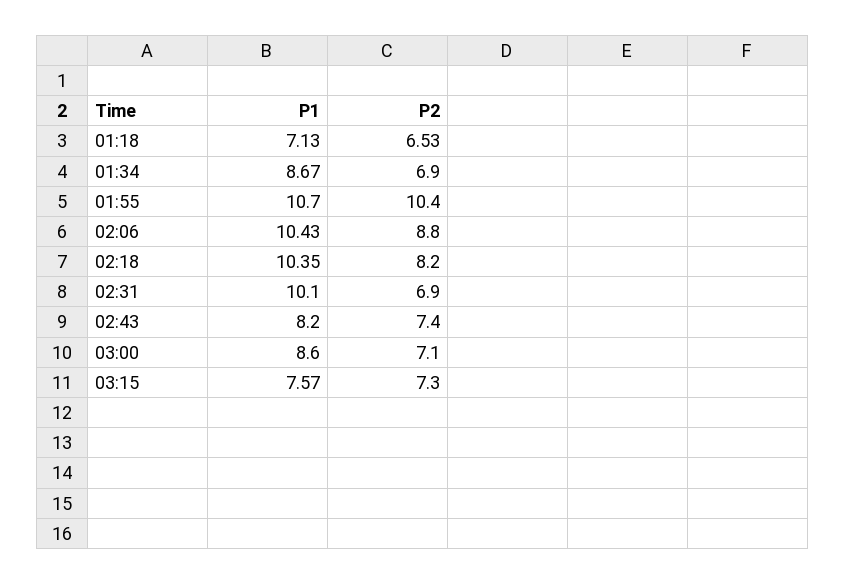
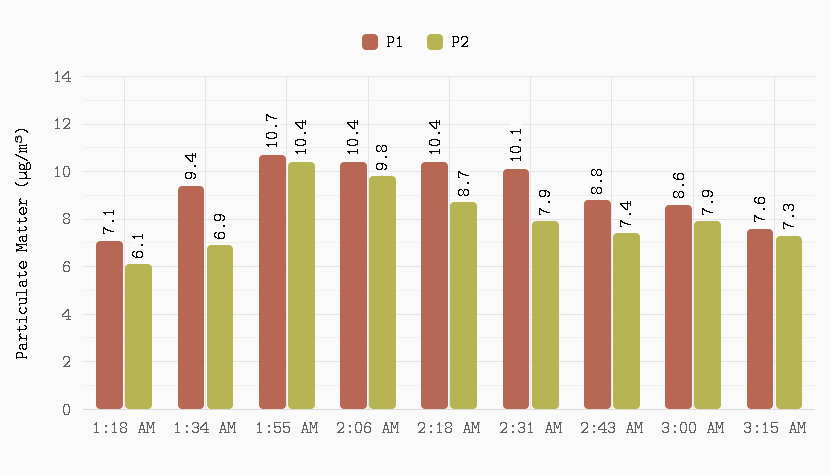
  {
    "P1": {
      "01:18": 7.13,
-     "01:34": 8.67,
+     "01:34": 9.4,
      "01:55": 10.7,
      "02:06": 10.43,
      "02:18": 10.35,
      "02:31": 10.1,
-     "02:43": 8.2,
+     "02:43": 8.8,
      "03:00": 8.6,
      "03:15": 7.57
    },
    "P2": {
-     "01:18": 6.53,
+     "01:18": 6.1,
      "01:34": 6.9,
      "01:55": 10.4,
-     "02:06": 8.8,
+     "02:06": 9.8,
-     "02:18": 8.2,
+     "02:18": 8.7,
-     "02:31": 6.9,
+     "02:31": 7.9,
      "02:43": 7.4,
-     "03:00": 7.1,
+     "03:00": 7.9,
      "03:15": 7.3
    }
  }

